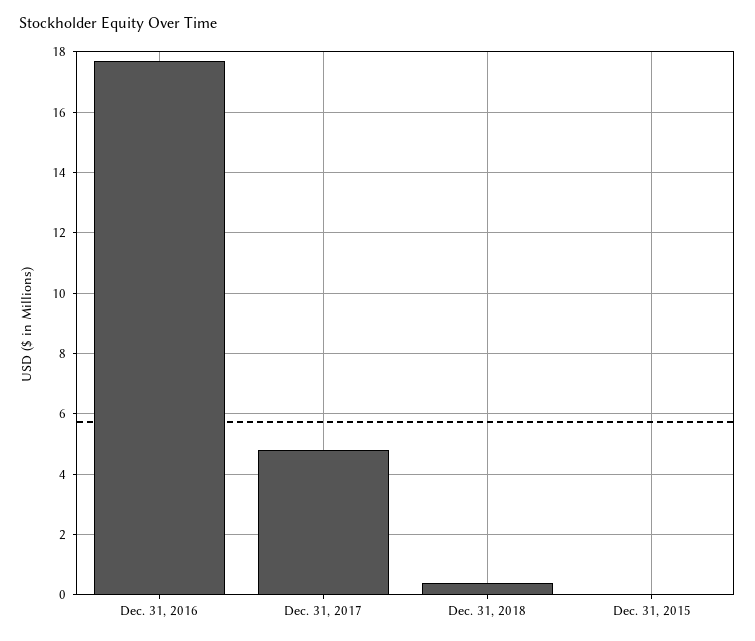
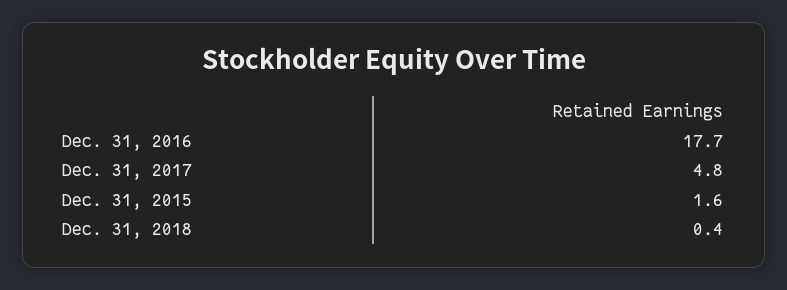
  {
    "Dec. 31, 2016": 17.7,
    "Dec. 31, 2017": 4.8,
    "Dec. 31, 2018": 0.4,
-   "Dec. 31, 2015": 0
+   "Dec. 31, 2015": 1.6
  }

